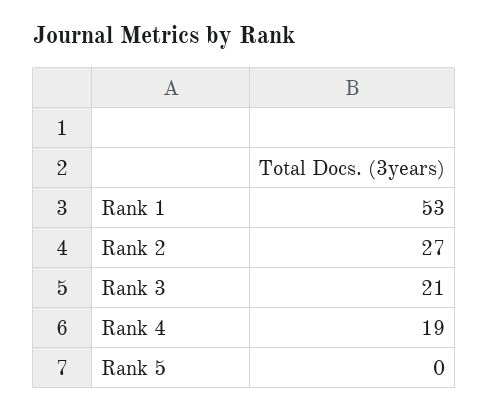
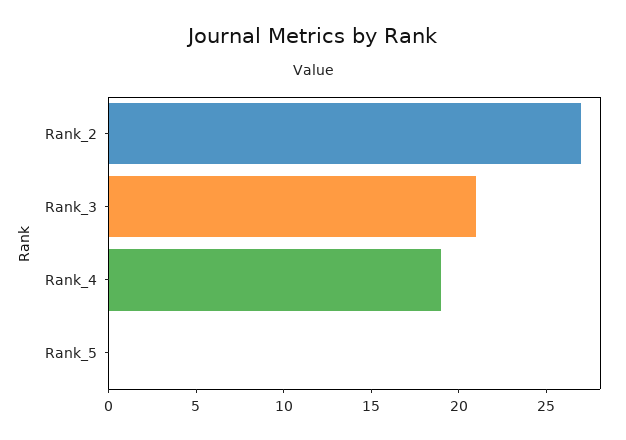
  {
-   "Rank 1": 53,
    "Rank 2": 27,
    "Rank 3": 21,
    "Rank 4": 19,
    "Rank 5": 0
  }

